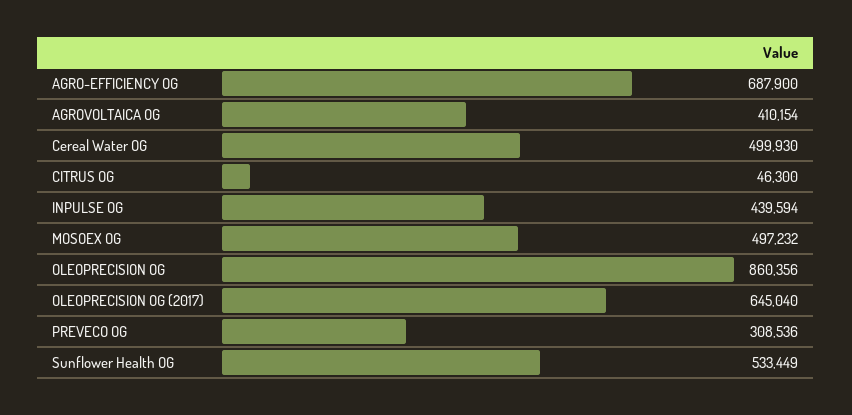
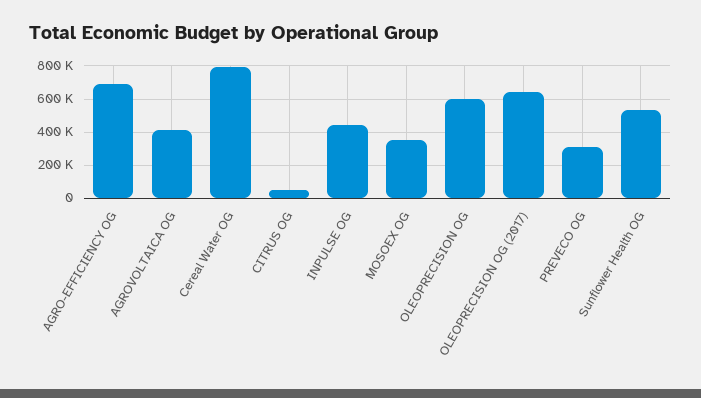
  {
    "AGRO-EFFICIENCY OG": 687900,
    "AGROVOLTAICA OG": 410154,
-   "Cereal Water OG": 499930,
+   "Cereal Water OG": 800000,
    "CITRUS OG": 46300,
    "INPULSE OG": 439594,
-   "MOSOEX OG": 497232,
+   "MOSOEX OG": 350000,
-   "OLEOPRECISION OG": 860356,
+   "OLEOPRECISION OG": 600000,
    "OLEOPRECISION OG (2017)": 645040,
    "PREVECO OG": 308536,
    "Sunflower Health OG": 533449
  }

